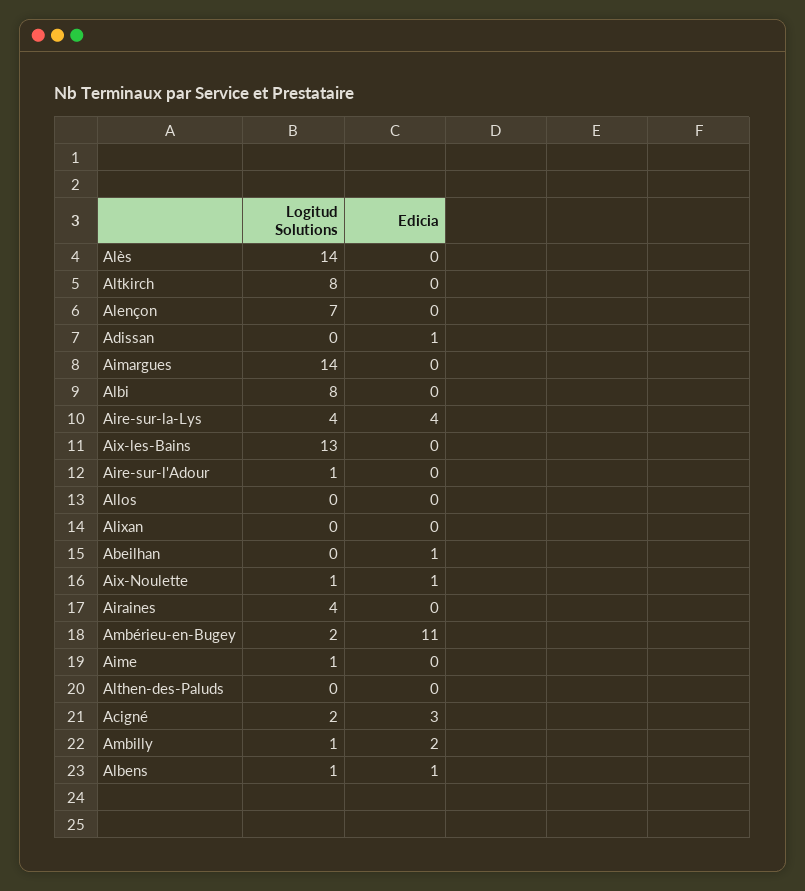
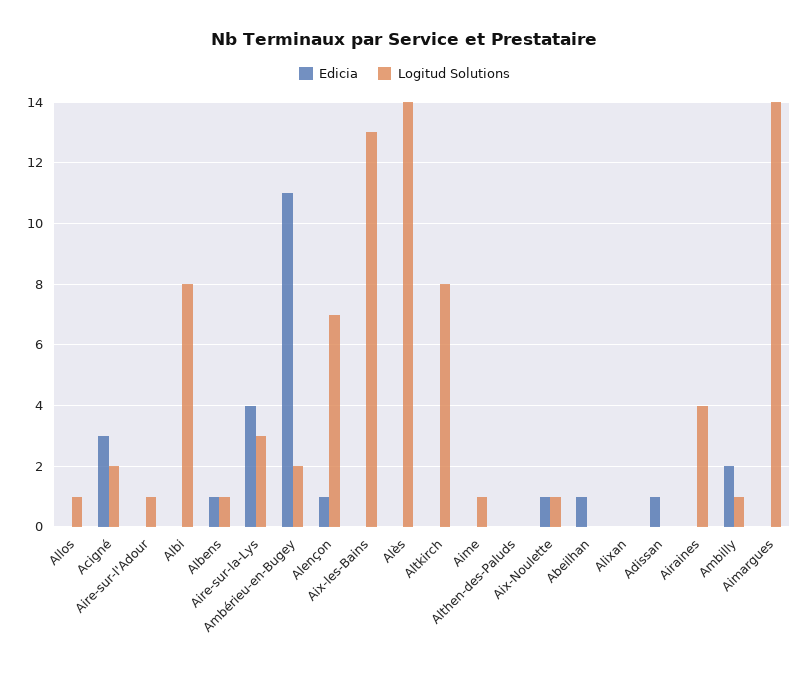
  {
    "Logitud Solutions": {
      "Alès": 14,
      "Altkirch": 8,
      "Alençon": 7,
      "Adissan": 0,
      "Aimargues": 14,
      "Albi": 8,
-     "Aire-sur-la-Lys": 4,
+     "Aire-sur-la-Lys": 3,
      "Aix-les-Bains": 13,
      "Aire-sur-l'Adour": 1,
-     "Allos": 0,
+     "Allos": 1,
      "Alixan": 0,
      "Abeilhan": 0,
      "Aix-Noulette": 1,
      "Airaines": 4,
      "Ambérieu-en-Bugey": 2,
      "Aime": 1,
      "Althen-des-Paluds": 0,
      "Acigné": 2,
      "Ambilly": 1,
      "Albens": 1
    },
    "Edicia": {
      "Alès": 0,
      "Altkirch": 0,
-     "Alençon": 0,
+     "Alençon": 1,
      "Adissan": 1,
      "Aimargues": 0,
      "Albi": 0,
      "Aire-sur-la-Lys": 4,
      "Aix-les-Bains": 0,
      "Aire-sur-l'Adour": 0,
      "Allos": 0,
      "Alixan": 0,
      "Abeilhan": 1,
      "Aix-Noulette": 1,
      "Airaines": 0,
      "Ambérieu-en-Bugey": 11,
      "Aime": 0,
      "Althen-des-Paluds": 0,
      "Acigné": 3,
      "Ambilly": 2,
      "Albens": 1
    }
  }

